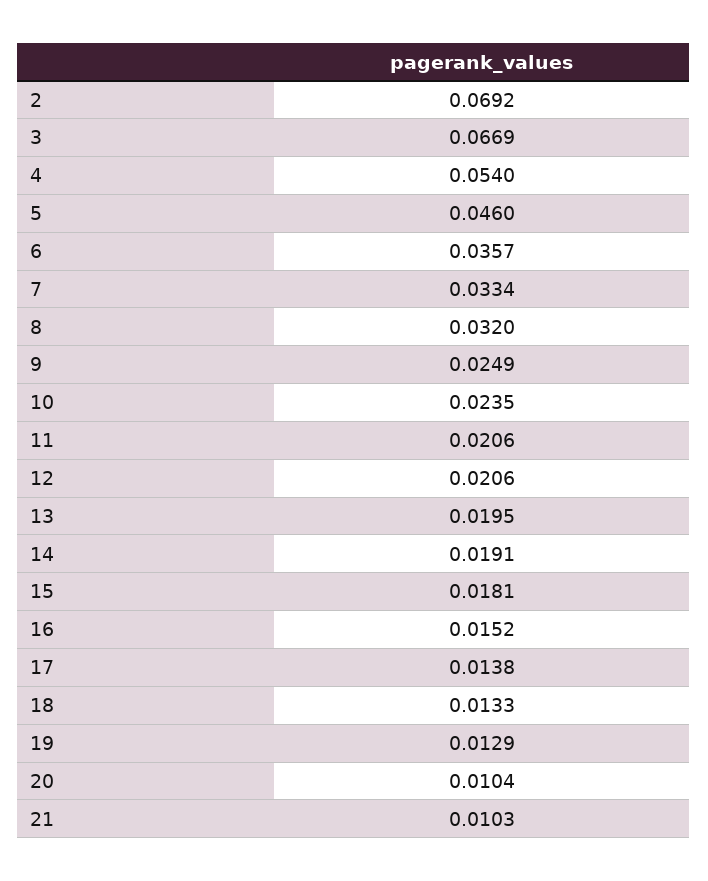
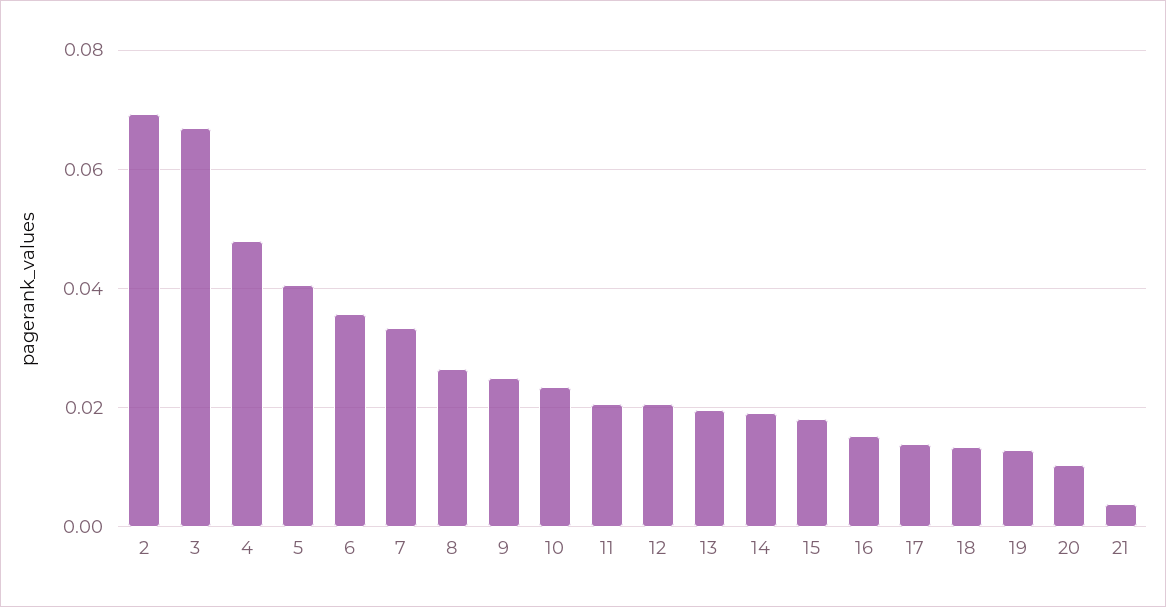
  {
    "2": 0.0692,
    "3": 0.0669,
-   "4": 0.054,
+   "4": 0.048,
-   "5": 0.046,
+   "5": 0.04,
    "6": 0.0357,
    "7": 0.0334,
-   "8": 0.032,
+   "8": 0.026,
    "9": 0.0249,
    "10": 0.0235,
    "11": 0.0206,
    "12": 0.0206,
    "13": 0.0195,
    "14": 0.0191,
    "15": 0.0181,
    "16": 0.0152,
    "17": 0.0138,
    "18": 0.0133,
    "19": 0.0129,
    "20": 0.0104,
-   "21": 0.0103
+   "21": 0.004
  }

